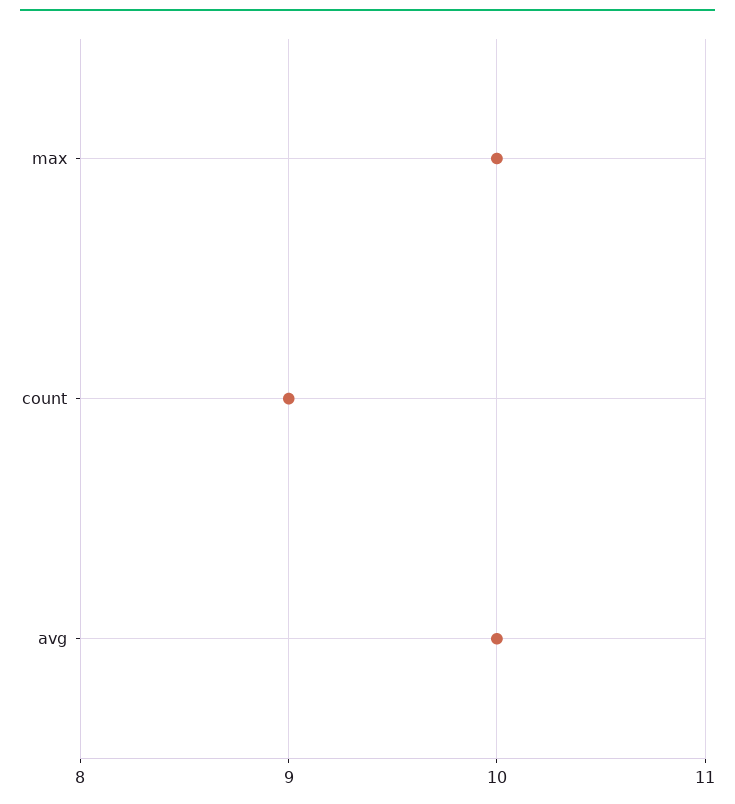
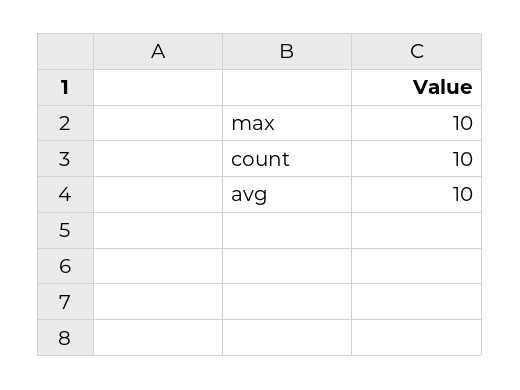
  {
    "max": 10,
-   "count": 9,
+   "count": 10,
    "avg": 10
  }

